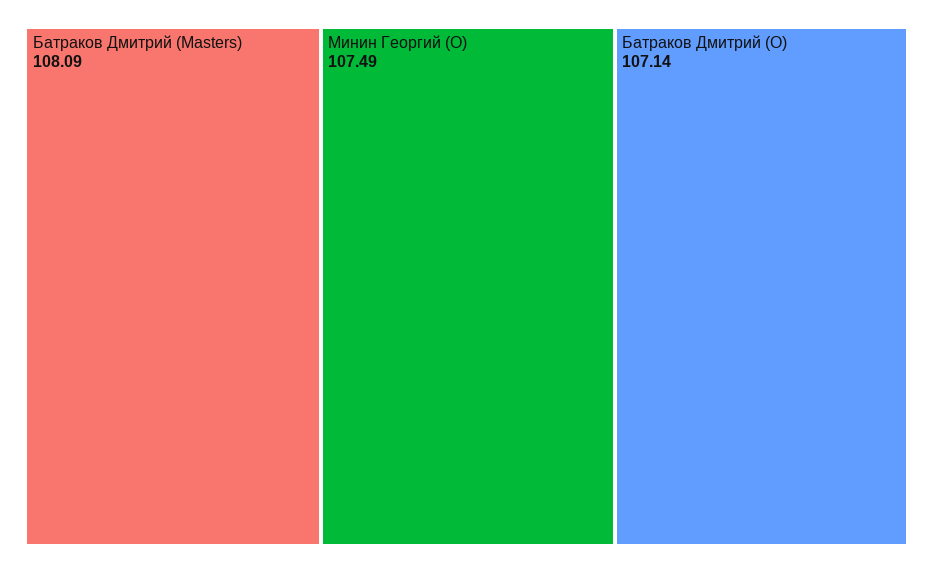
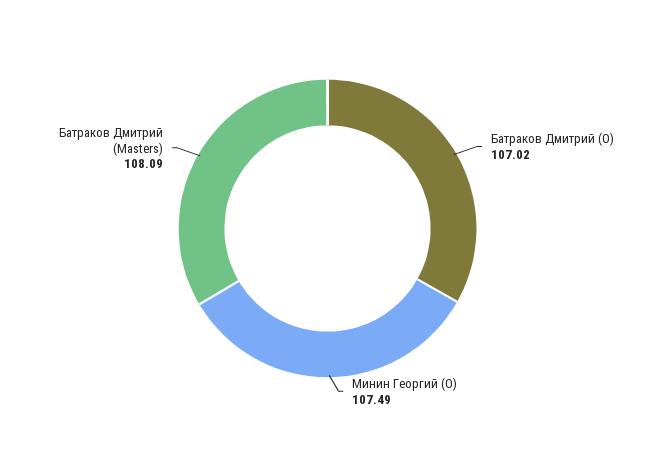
  {
    "Батраков Дмитрий (Masters)": 108.09,
    "Минин Георгий (O)": 107.49,
-   "Батраков Дмитрий (O)": 107.14
+   "Батраков Дмитрий (O)": 107.02
  }

